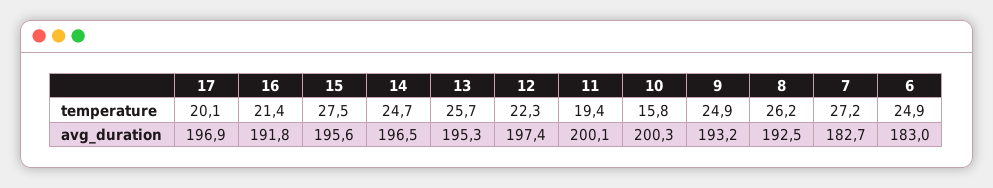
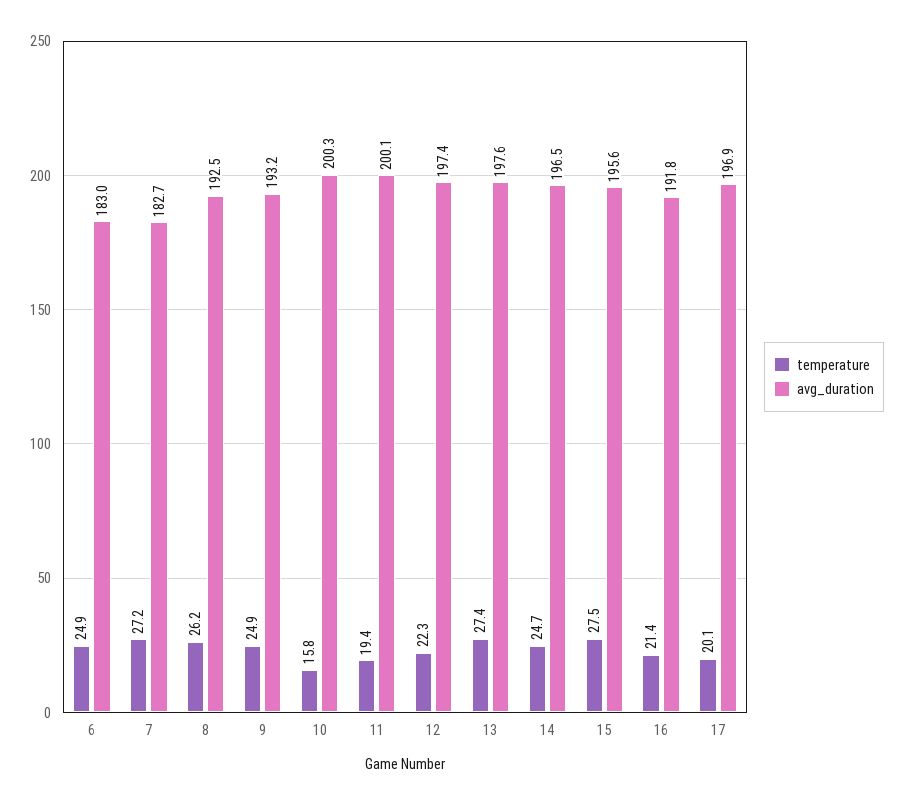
  {
    "temperature": {
      "17": 20.1,
      "16": 21.4,
      "15": 27.5,
      "14": 24.7,
-     "13": 25.7,
+     "13": 27.4,
      "12": 22.3,
      "11": 19.4,
      "10": 15.8,
      "9": 24.9,
      "8": 26.2,
      "7": 27.2,
      "6": 24.9
    },
    "avg_duration": {
      "17": 196.9,
      "16": 191.8,
      "15": 195.6,
      "14": 196.5,
-     "13": 195.3,
+     "13": 197.6,
      "12": 197.4,
      "11": 200.1,
      "10": 200.3,
      "9": 193.2,
      "8": 192.5,
      "7": 182.7,
      "6": 183
    }
  }

